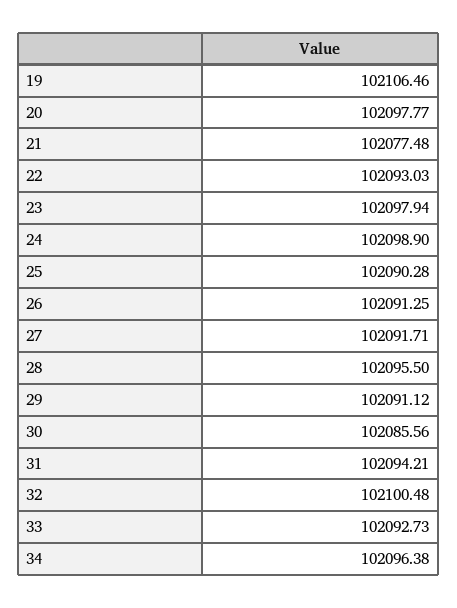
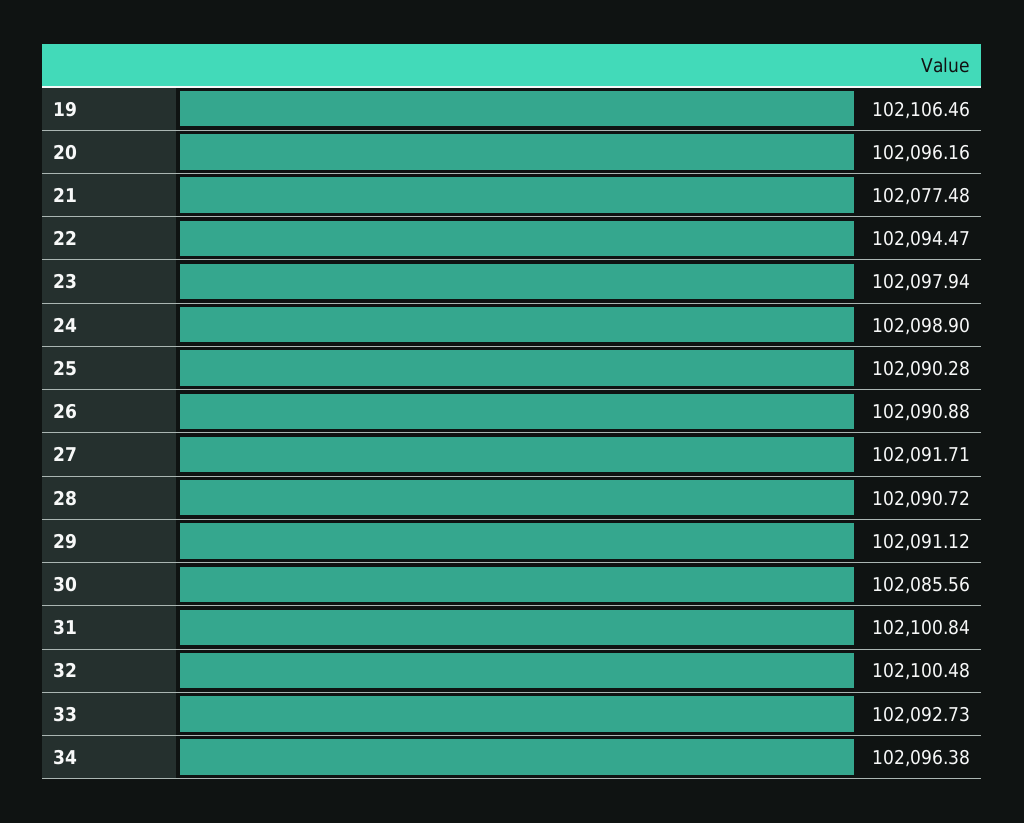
  {
    "19": 102106.46,
-   "20": 102097.77,
+   "20": 102096.16,
    "21": 102077.48,
-   "22": 102093.03,
+   "22": 102094.47,
    "23": 102097.94,
    "24": 102098.9,
    "25": 102090.28,
-   "26": 102091.25,
+   "26": 102090.88,
    "27": 102091.71,
-   "28": 102095.5,
+   "28": 102090.72,
    "29": 102091.12,
    "30": 102085.56,
-   "31": 102094.21,
+   "31": 102100.84,
    "32": 102100.48,
    "33": 102092.73,
    "34": 102096.38
  }

